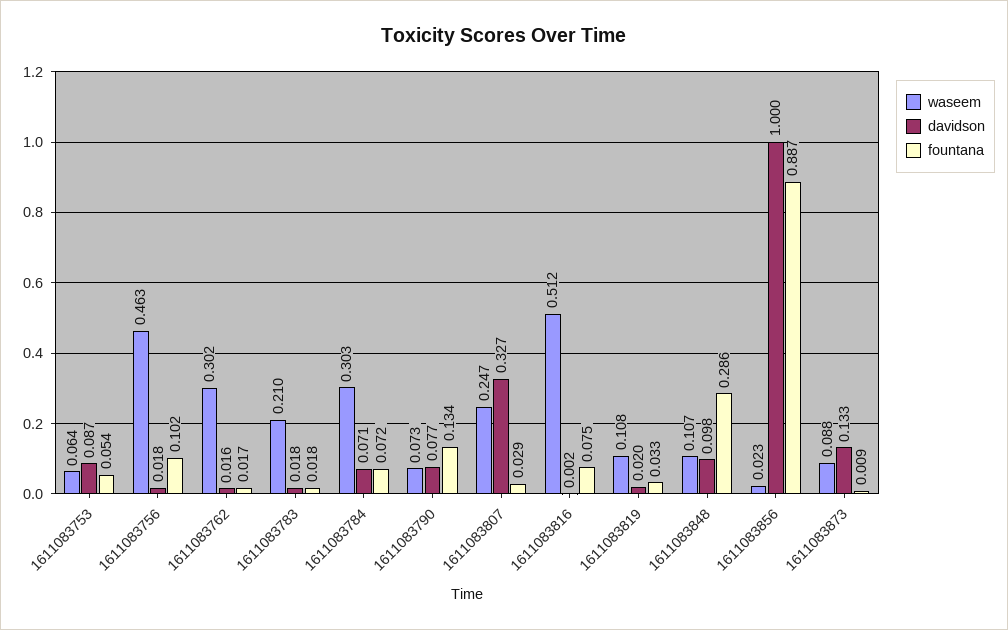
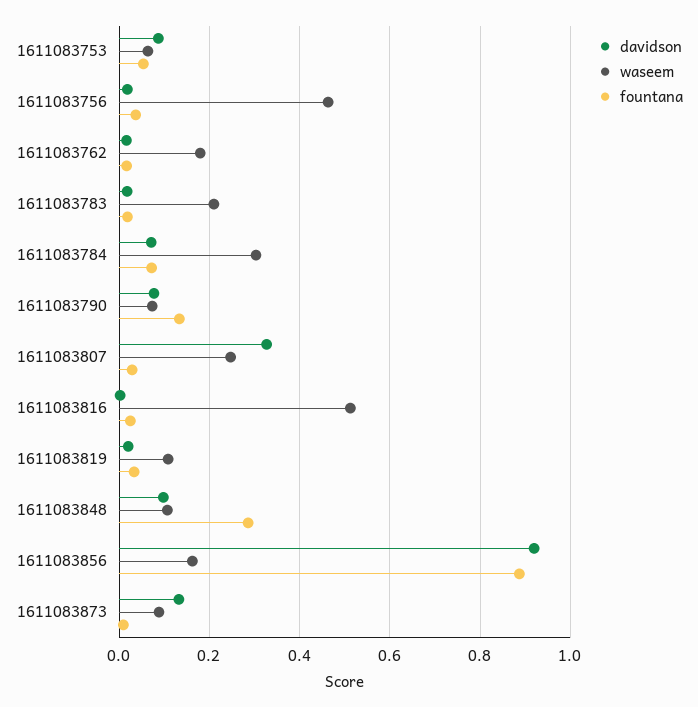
  {
    "waseem": {
      "1611083753": 0.064,
      "1611083756": 0.463,
-     "1611083762": 0.302,
+     "1611083762": 0.18,
      "1611083783": 0.21,
      "1611083784": 0.303,
      "1611083790": 0.073,
      "1611083807": 0.247,
      "1611083816": 0.512,
      "1611083819": 0.108,
      "1611083848": 0.107,
-     "1611083856": 0.023,
+     "1611083856": 0.16,
      "1611083873": 0.088
    },
    "davidson": {
      "1611083753": 0.087,
      "1611083756": 0.018,
      "1611083762": 0.016,
      "1611083783": 0.018,
      "1611083784": 0.071,
      "1611083790": 0.077,
      "1611083807": 0.327,
      "1611083816": 0.002,
      "1611083819": 0.02,
      "1611083848": 0.098,
-     "1611083856": 1,
+     "1611083856": 0.92,
      "1611083873": 0.133
    },
    "fountana": {
      "1611083753": 0.054,
-     "1611083756": 0.102,
+     "1611083756": 0.04,
      "1611083762": 0.017,
      "1611083783": 0.018,
      "1611083784": 0.072,
      "1611083790": 0.134,
      "1611083807": 0.029,
-     "1611083816": 0.075,
+     "1611083816": 0.02,
      "1611083819": 0.033,
      "1611083848": 0.286,
      "1611083856": 0.887,
      "1611083873": 0.009
    }
  }

